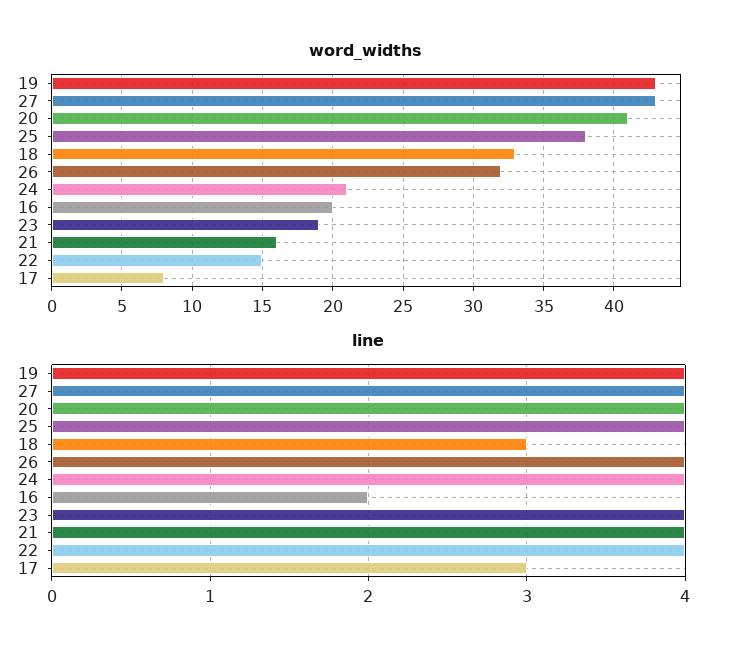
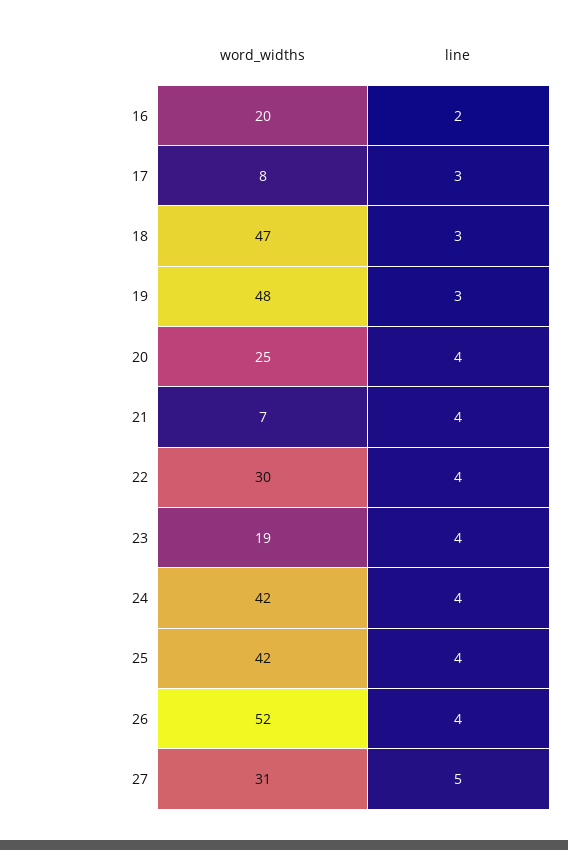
  {
    "word_widths": {
-     "19": 43,
+     "19": 48,
-     "27": 43,
+     "27": 31,
-     "20": 41,
+     "20": 25,
-     "25": 38,
+     "25": 42,
-     "18": 33,
+     "18": 47,
-     "26": 32,
+     "26": 52,
-     "24": 21,
+     "24": 42,
      "16": 20,
      "23": 19,
-     "21": 16,
+     "21": 7,
-     "22": 15,
+     "22": 30,
      "17": 8
    },
    "line": {
-     "19": 4,
+     "19": 3,
-     "27": 4,
+     "27": 5,
      "20": 4,
      "25": 4,
      "18": 3,
      "26": 4,
      "24": 4,
      "16": 2,
      "23": 4,
      "21": 4,
      "22": 4,
      "17": 3
    }
  }

